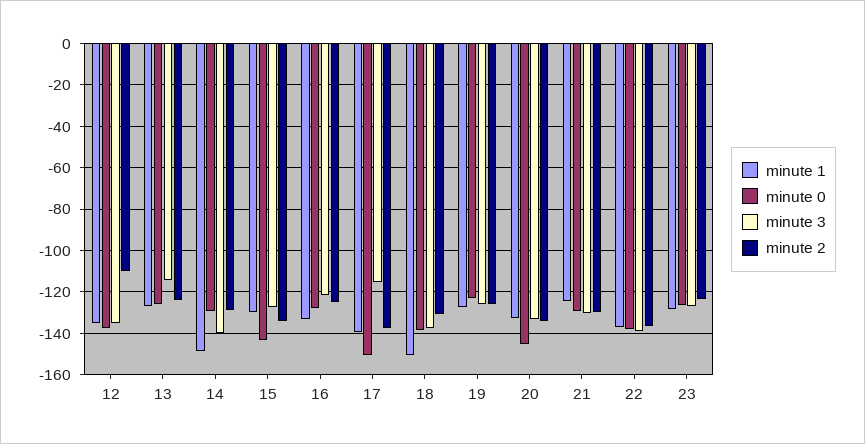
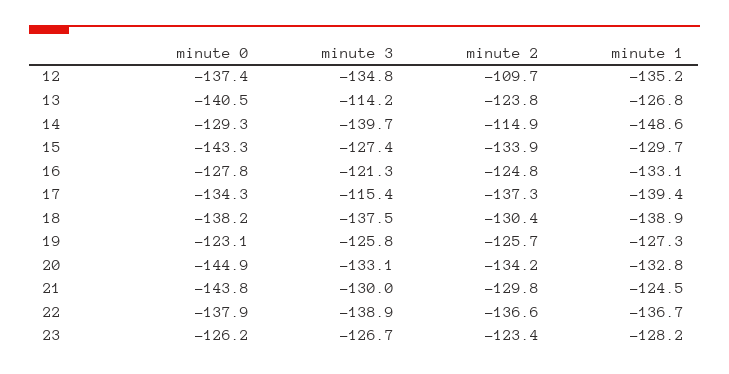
  {
    "minute 1": {
      "12": -135.2,
      "13": -126.8,
      "14": -148.6,
      "15": -129.7,
      "16": -133.1,
      "17": -139.4,
-     "18": -150,
+     "18": -138.9,
      "19": -127.3,
      "20": -132.8,
      "21": -124.5,
      "22": -136.7,
      "23": -128.2
    },
    "minute 0": {
      "12": -137.4,
-     "13": -125,
+     "13": -140.5,
      "14": -129.3,
      "15": -143.3,
      "16": -127.8,
-     "17": -150,
+     "17": -134.3,
      "18": -138.2,
      "19": -123.1,
      "20": -144.9,
-     "21": -130,
+     "21": -143.8,
      "22": -137.9,
      "23": -126.2
    },
    "minute 3": {
      "12": -134.8,
      "13": -114.2,
      "14": -139.7,
      "15": -127.4,
      "16": -121.3,
      "17": -115.4,
      "18": -137.5,
      "19": -125.8,
      "20": -133.1,
      "21": -130,
      "22": -138.9,
      "23": -126.7
    },
    "minute 2": {
      "12": -109.7,
      "13": -123.8,
-     "14": -130,
+     "14": -114.9,
      "15": -133.9,
      "16": -124.8,
      "17": -137.3,
      "18": -130.4,
      "19": -125.7,
      "20": -134.2,
      "21": -129.8,
      "22": -136.6,
      "23": -123.4
    }
  }

